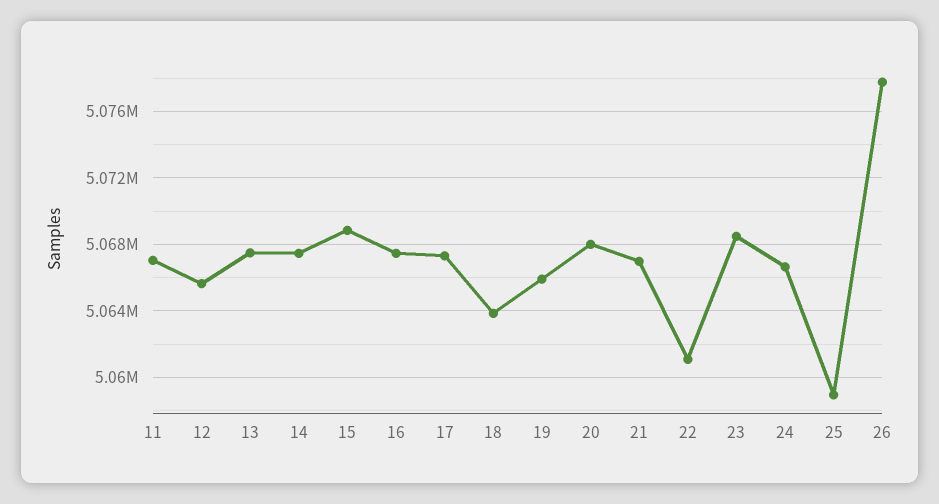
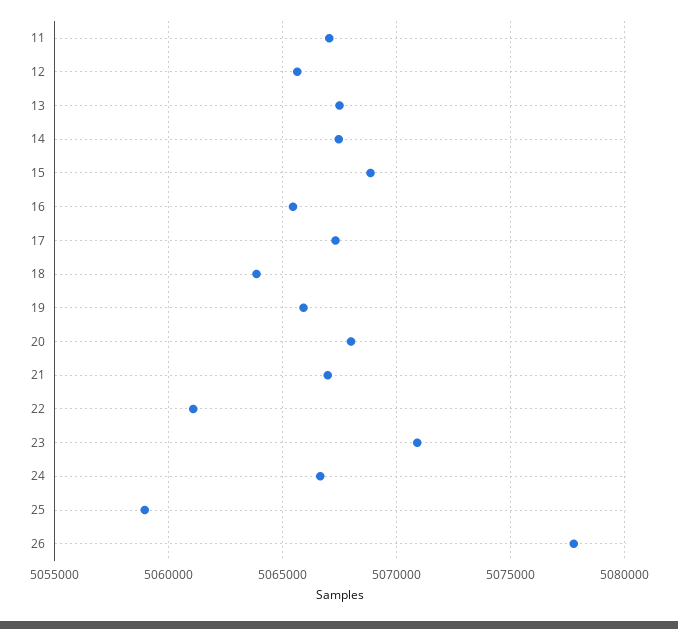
  {
    "11": 5067000,
    "12": 5065500,
    "13": 5067500,
    "14": 5067500,
    "15": 5069000,
-   "16": 5067500,
+   "16": 5065500,
    "17": 5067500,
    "18": 5064000,
    "19": 5066000,
    "20": 5068000,
    "21": 5067000,
    "22": 5061000,
-   "23": 5068500,
+   "23": 5071000,
    "24": 5066500,
    "25": 5059000,
    "26": 5078000
  }

